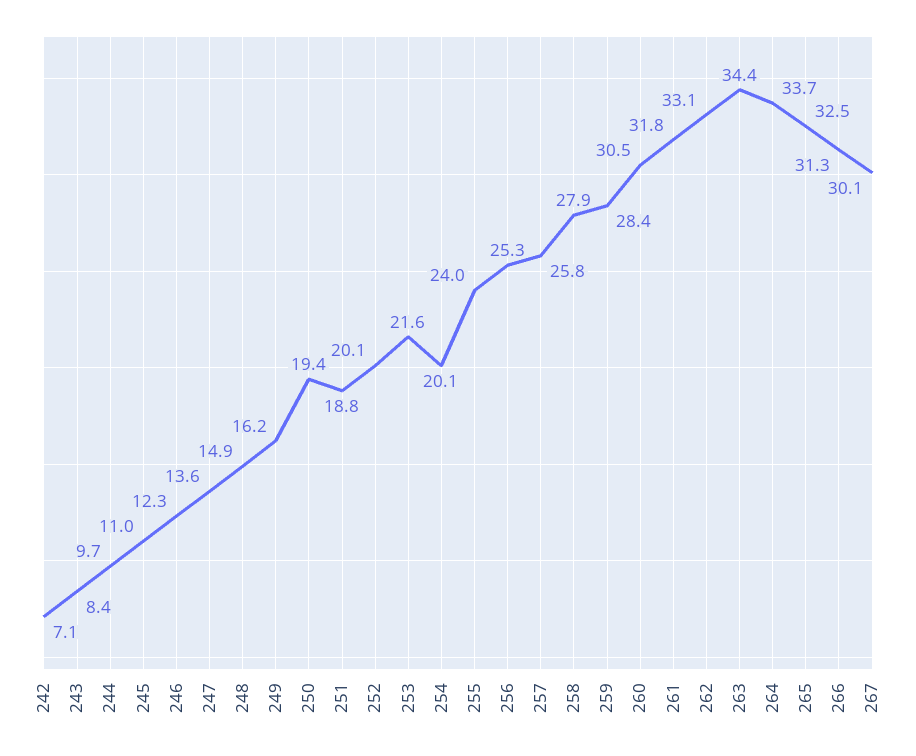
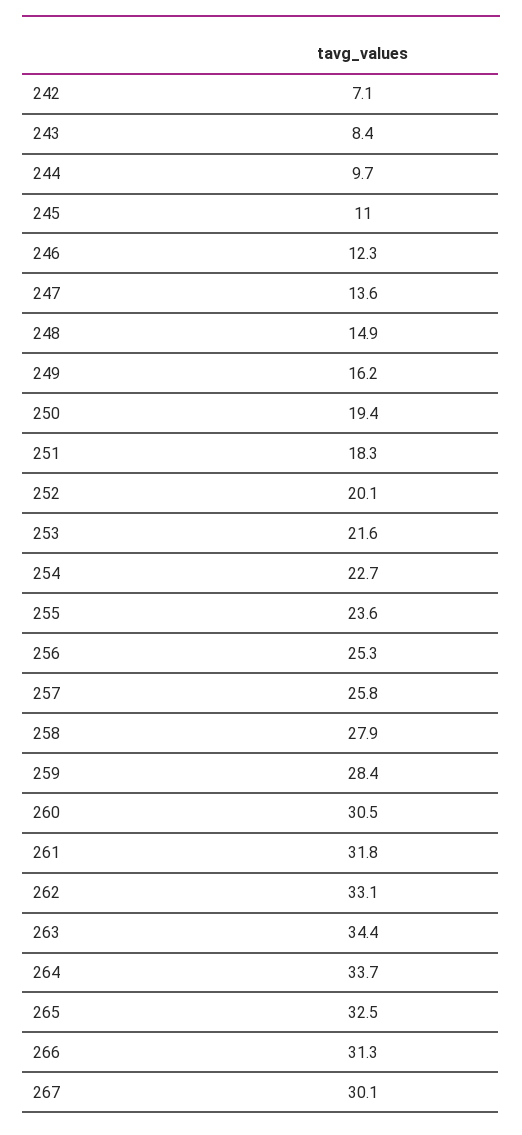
  {
    "242": 7.1,
    "243": 8.4,
    "244": 9.7,
    "245": 11,
    "246": 12.3,
    "247": 13.6,
    "248": 14.9,
    "249": 16.2,
    "250": 19.4,
-   "251": 18.8,
+   "251": 18.3,
    "252": 20.1,
    "253": 21.6,
-   "254": 20.1,
+   "254": 22.7,
-   "255": 24,
+   "255": 23.6,
    "256": 25.3,
    "257": 25.8,
    "258": 27.9,
    "259": 28.4,
    "260": 30.5,
    "261": 31.8,
    "262": 33.1,
    "263": 34.4,
    "264": 33.7,
    "265": 32.5,
    "266": 31.3,
    "267": 30.1
  }

